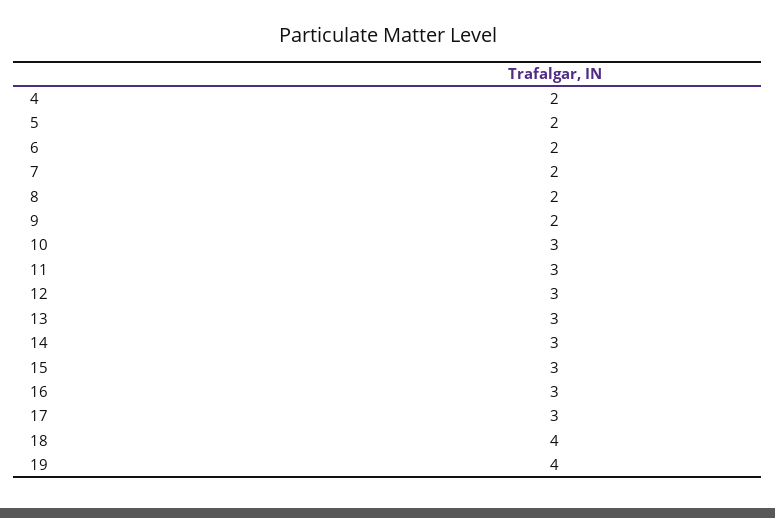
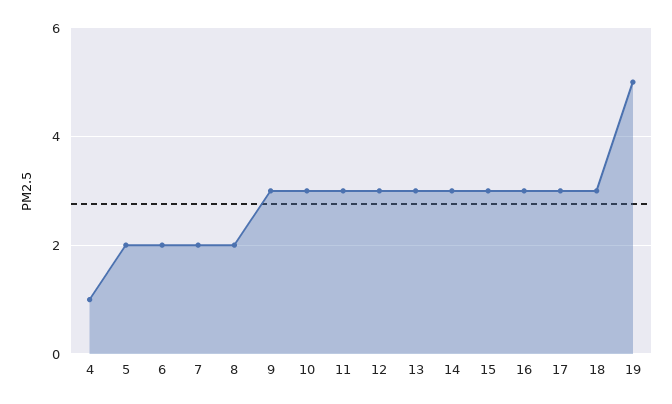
  {
-   "4": 2,
+   "4": 1,
    "5": 2,
    "6": 2,
    "7": 2,
    "8": 2,
-   "9": 2,
+   "9": 3,
    "10": 3,
    "11": 3,
    "12": 3,
    "13": 3,
    "14": 3,
    "15": 3,
    "16": 3,
    "17": 3,
-   "18": 4,
+   "18": 3,
-   "19": 4
+   "19": 5
  }

